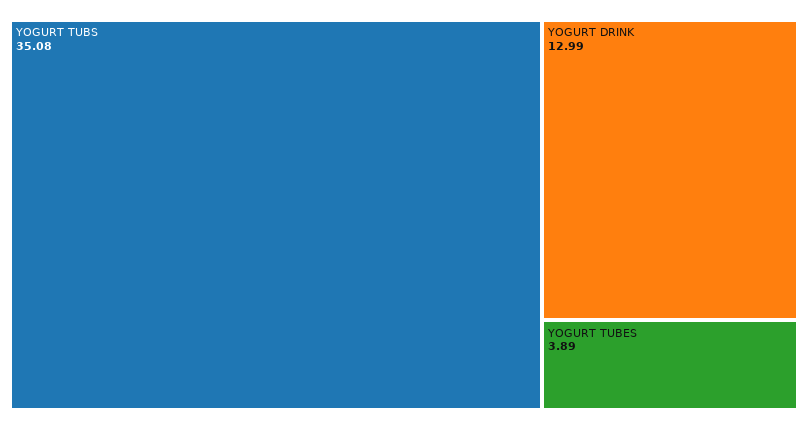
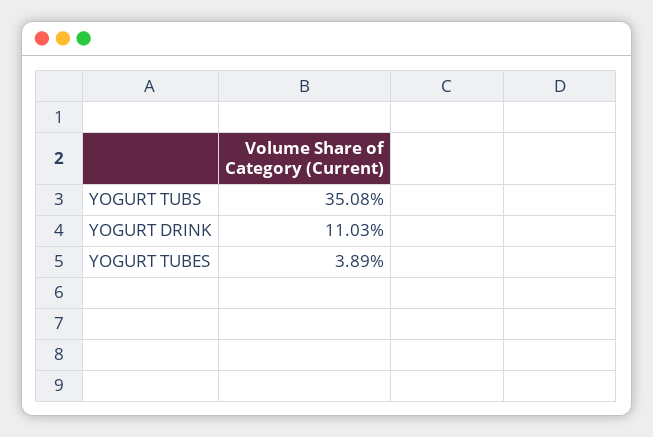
  {
    "YOGURT TUBS": 35.08,
-   "YOGURT DRINK": 12.99,
+   "YOGURT DRINK": 11.03,
    "YOGURT TUBES": 3.89
  }

